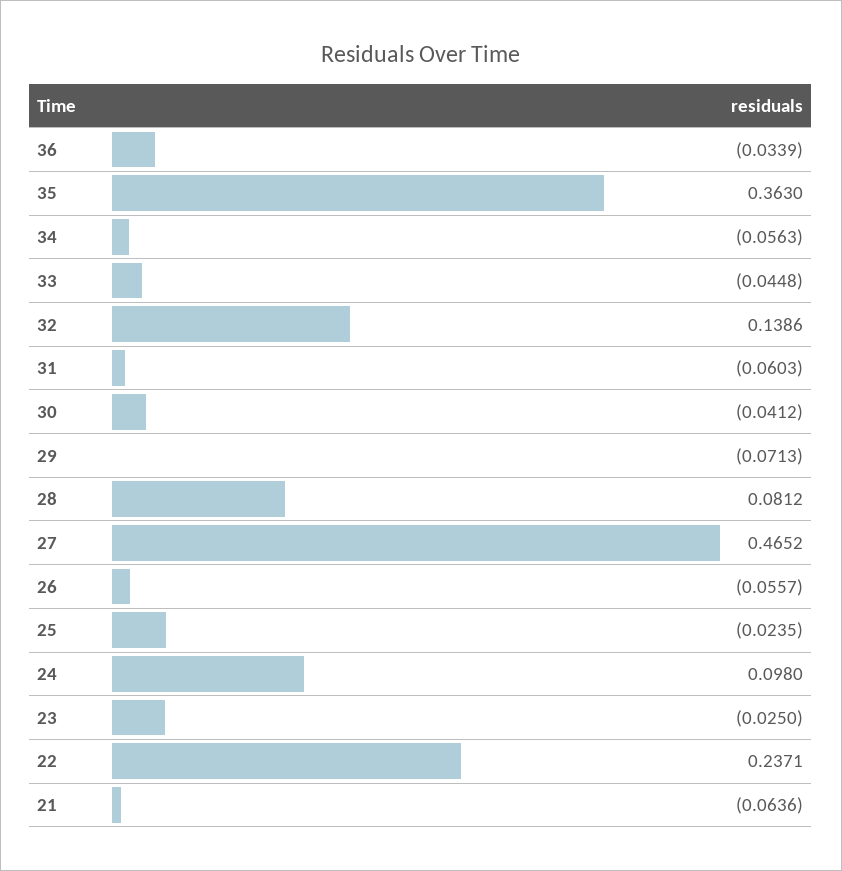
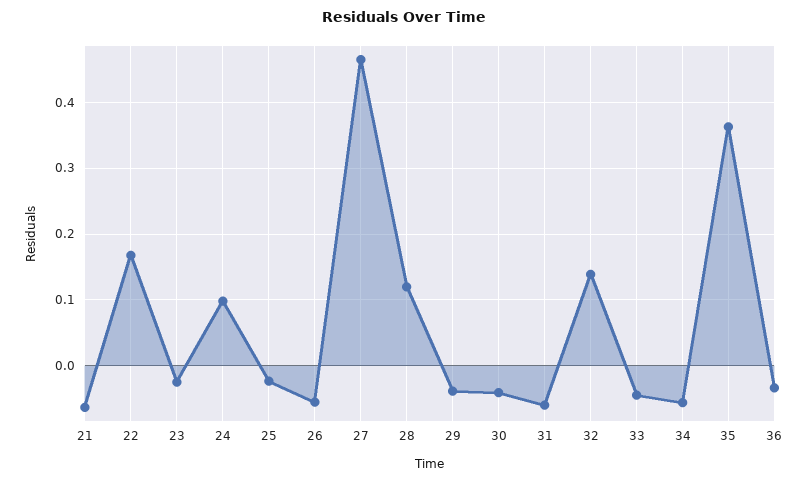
  {
    "36": -0.0339,
    "35": 0.363,
    "34": -0.0563,
    "33": -0.0448,
    "32": 0.1386,
    "31": -0.0603,
    "30": -0.0412,
-   "29": -0.0713,
+   "29": -0.04,
-   "28": 0.0812,
+   "28": 0.12,
    "27": 0.4652,
    "26": -0.0557,
    "25": -0.0235,
    "24": 0.098,
    "23": -0.025,
-   "22": 0.2371,
+   "22": 0.17,
    "21": -0.0636
  }

